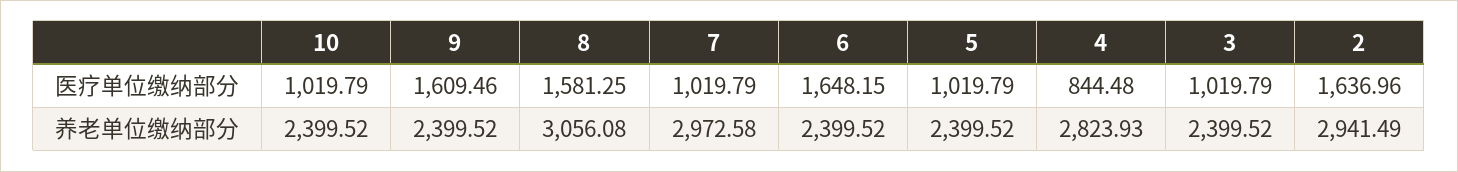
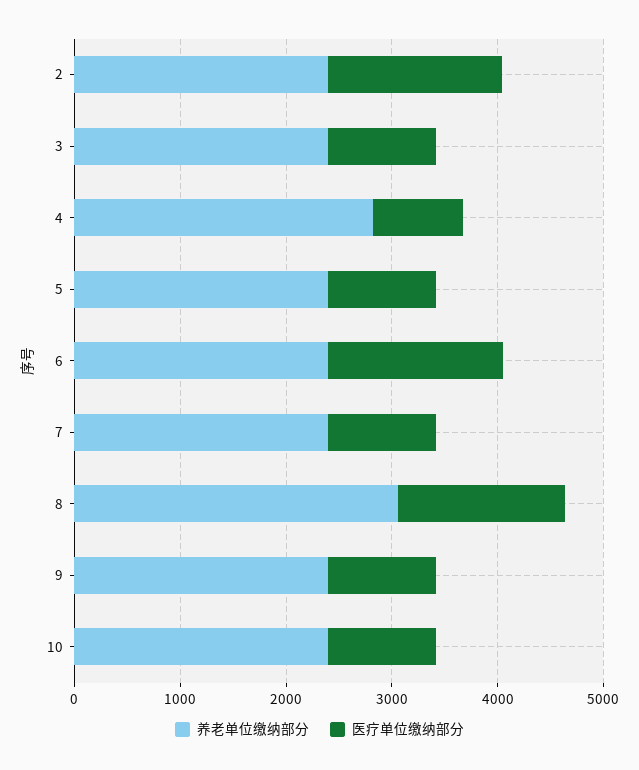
  {
    "医疗单位缴纳部分": {
      "10": 1019.79,
-     "9": 1609.46,
+     "9": 1000,
      "8": 1581.25,
      "7": 1019.79,
      "6": 1648.15,
      "5": 1019.79,
      "4": 844.48,
      "3": 1019.79,
      "2": 1636.96
    },
    "养老单位缴纳部分": {
      "10": 2399.52,
      "9": 2399.52,
      "8": 3056.08,
-     "7": 2972.58,
+     "7": 2400,
      "6": 2399.52,
      "5": 2399.52,
      "4": 2823.93,
      "3": 2399.52,
-     "2": 2941.49
+     "2": 2400
    }
  }

